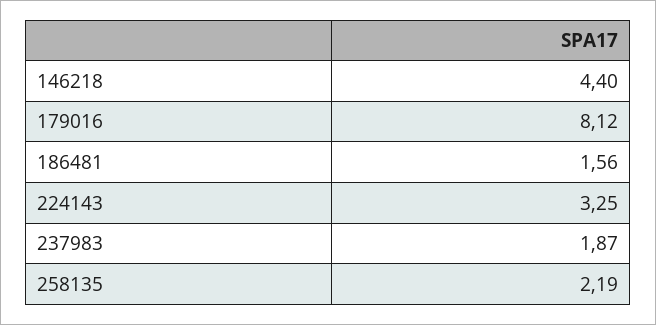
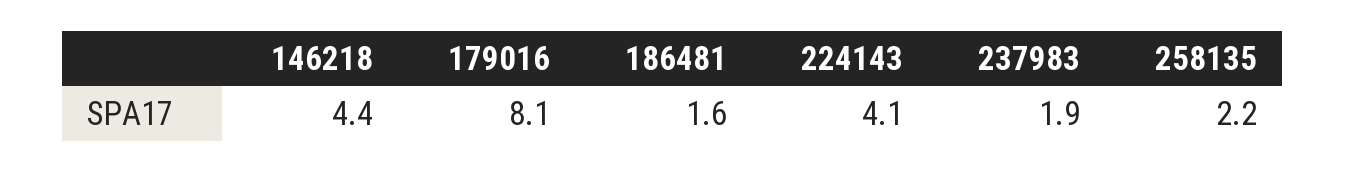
  {
    "146218": 4.4,
    "179016": 8.12,
    "186481": 1.56,
-   "224143": 3.25,
+   "224143": 4.1,
    "237983": 1.87,
    "258135": 2.19
  }

